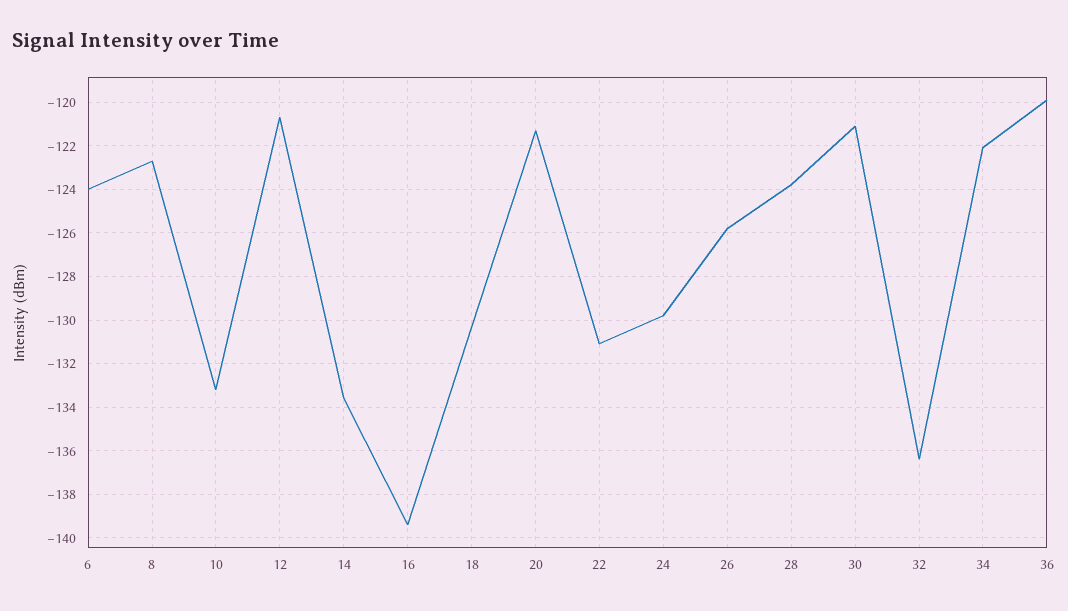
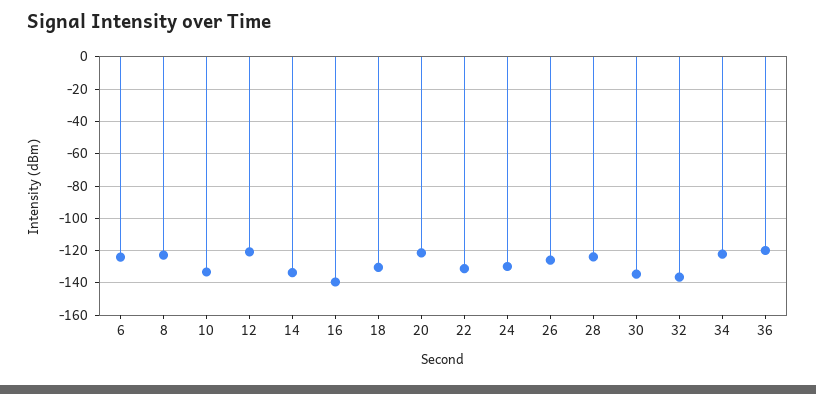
  {
    "6": -124,
    "8": -122.5,
    "10": -133,
    "12": -120.5,
    "14": -133.5,
    "16": -139.5,
    "18": -130.5,
    "20": -121.5,
    "22": -131,
    "24": -130,
    "26": -126,
    "28": -124,
-   "30": -121,
+   "30": -135,
    "32": -136.5,
    "34": -122,
    "36": -120
  }

